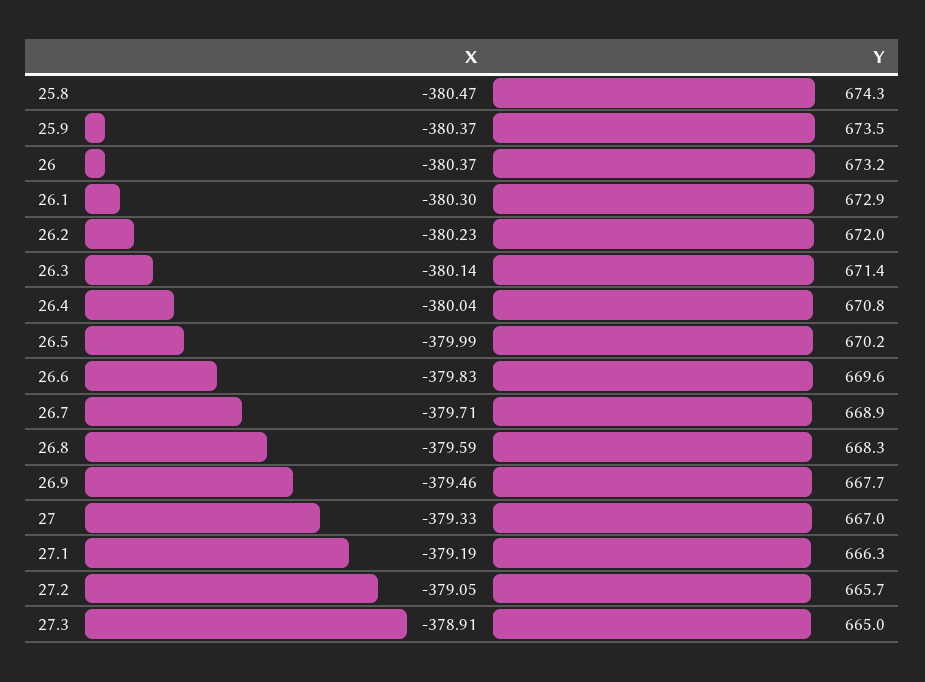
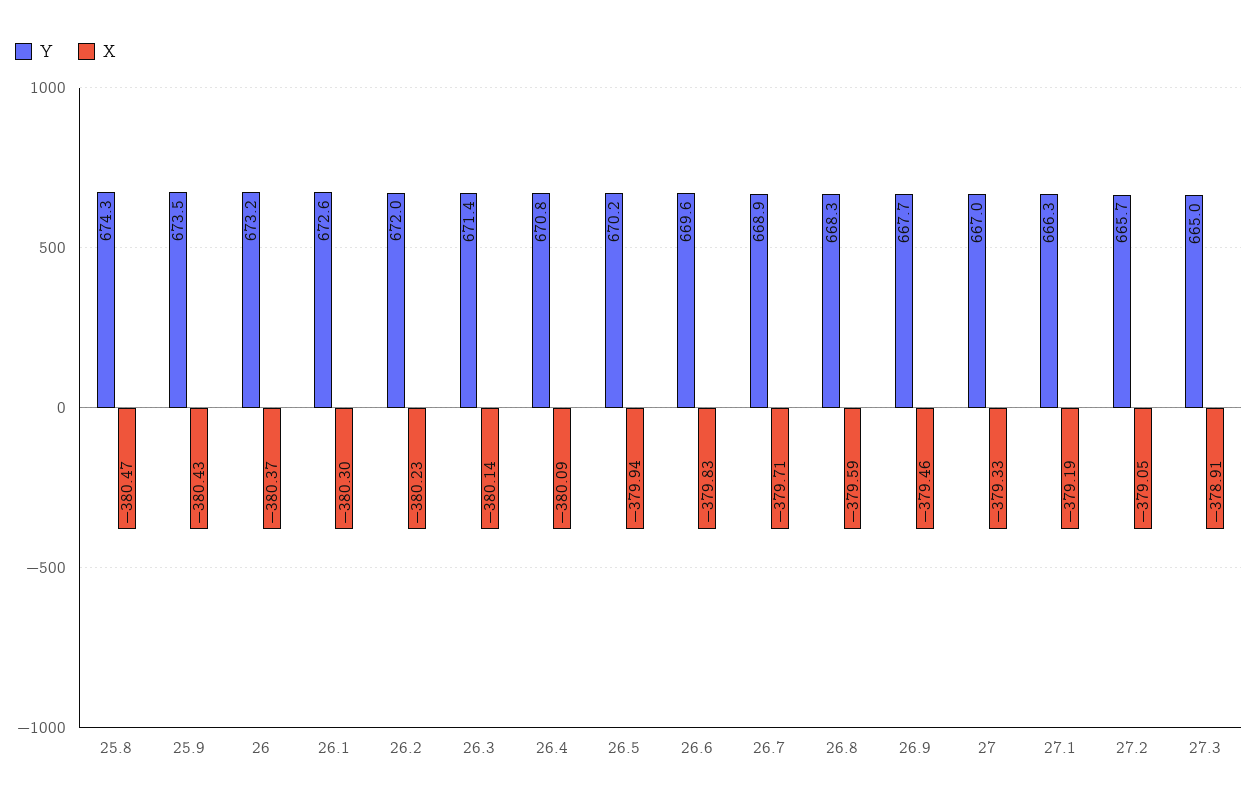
  {
    "X": {
      "25.8": -380.47,
-     "25.9": -380.37,
+     "25.9": -380.43,
      "26": -380.37,
      "26.1": -380.3,
      "26.2": -380.23,
      "26.3": -380.14,
-     "26.4": -380.04,
+     "26.4": -380.09,
-     "26.5": -379.99,
+     "26.5": -379.94,
      "26.6": -379.83,
      "26.7": -379.71,
      "26.8": -379.59,
      "26.9": -379.46,
      "27": -379.33,
      "27.1": -379.19,
      "27.2": -379.05,
      "27.3": -378.91
    },
    "Y": {
      "25.8": 674.3,
      "25.9": 673.5,
      "26": 673.2,
-     "26.1": 672.9,
+     "26.1": 672.6,
      "26.2": 672,
      "26.3": 671.4,
      "26.4": 670.8,
      "26.5": 670.2,
      "26.6": 669.6,
      "26.7": 668.9,
      "26.8": 668.3,
      "26.9": 667.7,
      "27": 667,
      "27.1": 666.3,
      "27.2": 665.7,
      "27.3": 665
    }
  }

